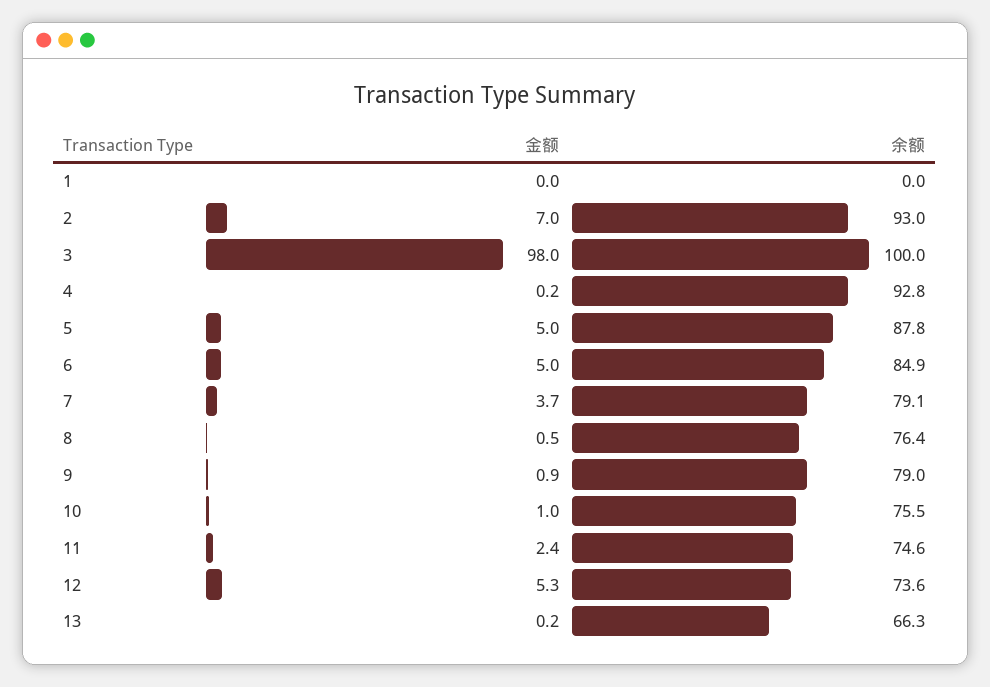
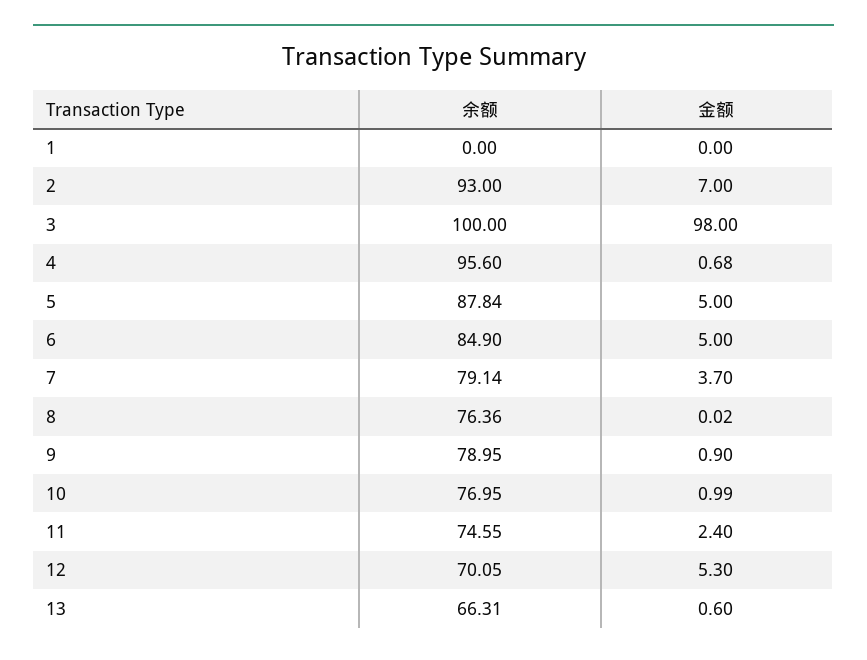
  {
    "金额": {
      "1": 0,
      "2": 7,
      "3": 98,
-     "4": 0.2,
+     "4": 0.68,
      "5": 5,
      "6": 5,
      "7": 3.7,
-     "8": 0.5,
+     "8": 0.02,
      "9": 0.9,
      "10": 0.99,
      "11": 2.4,
      "12": 5.3,
-     "13": 0.2
+     "13": 0.6
    },
    "余额": {
      "1": 0,
      "2": 93,
      "3": 100,
-     "4": 92.8,
+     "4": 95.6,
      "5": 87.84,
      "6": 84.9,
      "7": 79.14,
      "8": 76.36,
      "9": 78.95,
-     "10": 75.5,
+     "10": 76.95,
      "11": 74.55,
-     "12": 73.6,
+     "12": 70.05,
      "13": 66.31
    }
  }

